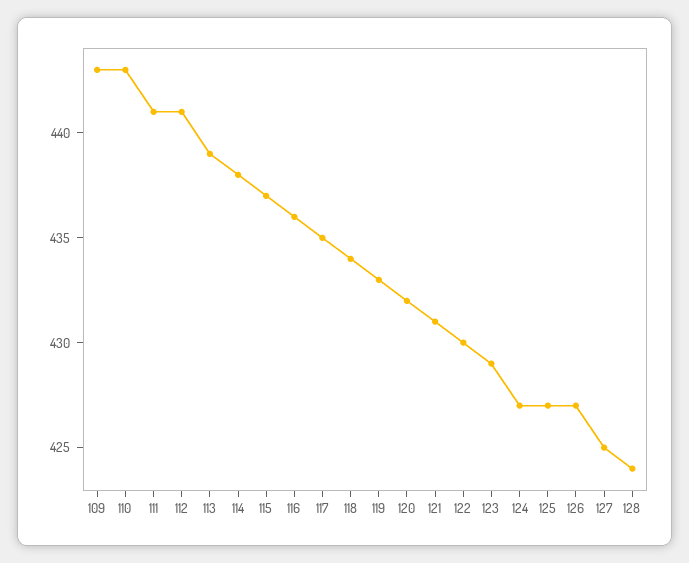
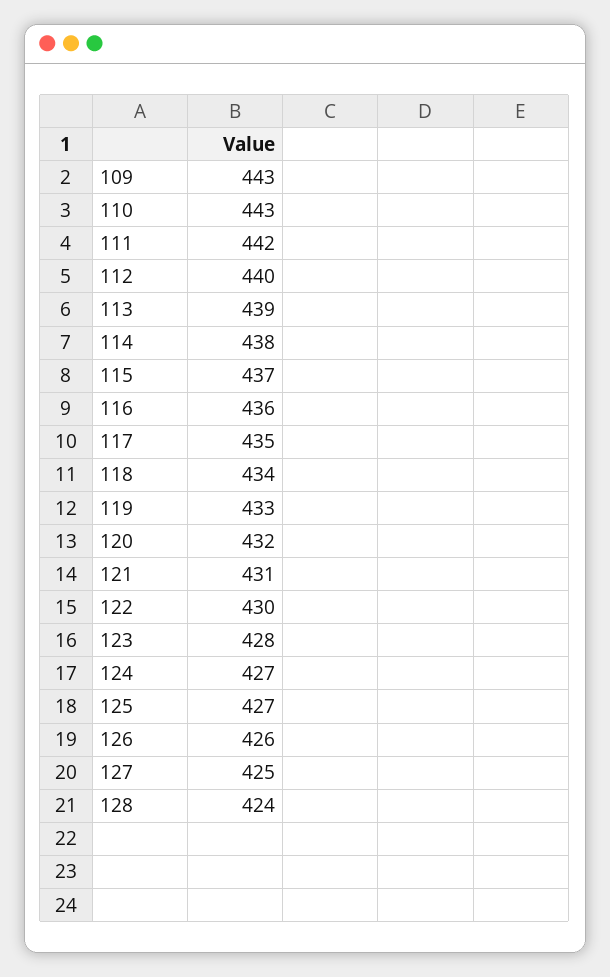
  {
    "109": 443,
    "110": 443,
-   "111": 441,
+   "111": 442,
-   "112": 441,
+   "112": 440,
    "113": 439,
    "114": 438,
    "115": 437,
    "116": 436,
    "117": 435,
    "118": 434,
    "119": 433,
    "120": 432,
    "121": 431,
    "122": 430,
-   "123": 429,
+   "123": 428,
    "124": 427,
    "125": 427,
-   "126": 427,
+   "126": 426,
    "127": 425,
    "128": 424
  }

